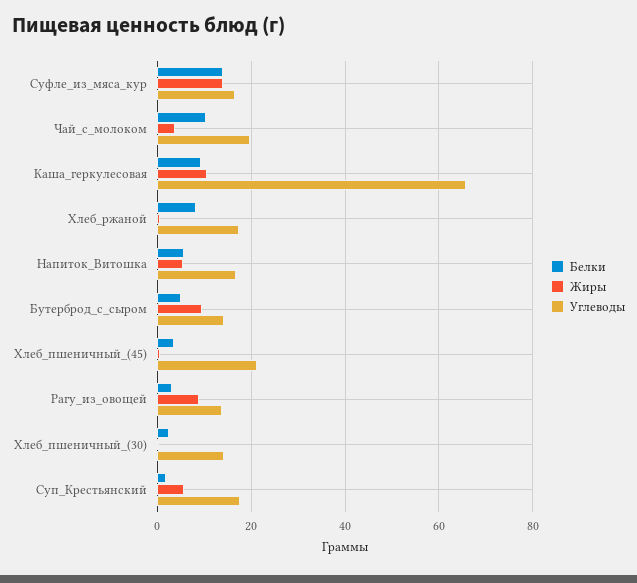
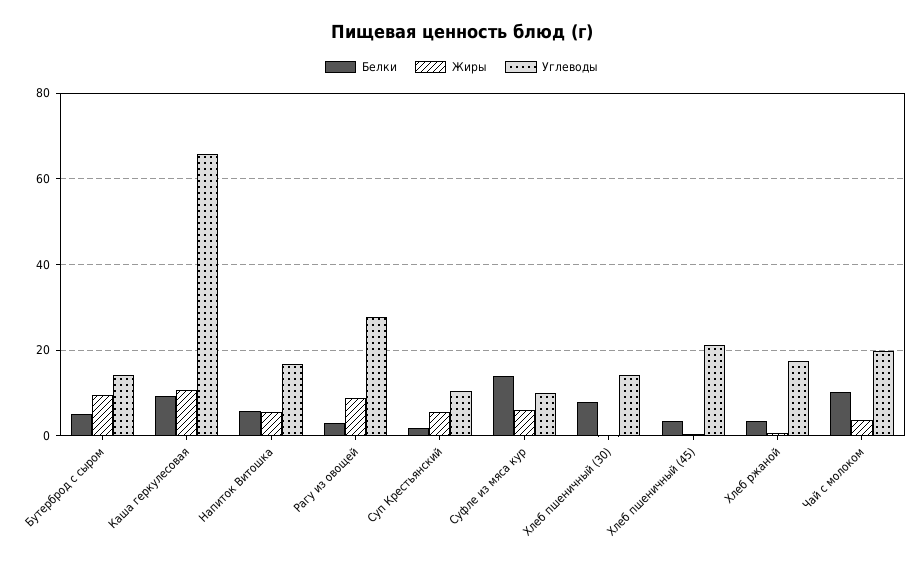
  {
    "Белки": {
      "Суфле_из_мяса_кур": 14,
      "Чай_с_молоком": 10,
      "Каша_геркулесовая": 10,
-     "Хлеб_ржаной": 8,
+     "Хлеб_ржаной": 4,
      "Напиток_Витошка": 6,
      "Бутерброд_с_сыром": 4,
      "Хлеб_пшеничный_(45)": 4,
      "Рагу_из_овощей": 4,
-     "Хлеб_пшеничный_(30)": 2,
+     "Хлеб_пшеничный_(30)": 8,
      "Суп_Крестьянский": 2
    },
    "Жиры": {
-     "Суфле_из_мяса_кур": 14,
+     "Суфле_из_мяса_кур": 6,
      "Чай_с_молоком": 4,
      "Каша_геркулесовая": 10,
      "Хлеб_ржаной": 0,
      "Напиток_Витошка": 6,
      "Бутерброд_с_сыром": 10,
      "Хлеб_пшеничный_(45)": 0,
      "Рагу_из_овощей": 8,
      "Хлеб_пшеничный_(30)": 0,
      "Суп_Крестьянский": 6
    },
    "Углеводы": {
-     "Суфле_из_мяса_кур": 16,
+     "Суфле_из_мяса_кур": 10,
      "Чай_с_молоком": 20,
      "Каша_геркулесовая": 66,
      "Хлеб_ржаной": 18,
      "Напиток_Витошка": 16,
      "Бутерброд_с_сыром": 14,
      "Хлеб_пшеничный_(45)": 22,
-     "Рагу_из_овощей": 14,
+     "Рагу_из_овощей": 28,
      "Хлеб_пшеничный_(30)": 14,
-     "Суп_Крестьянский": 18
+     "Суп_Крестьянский": 10
    }
  }

